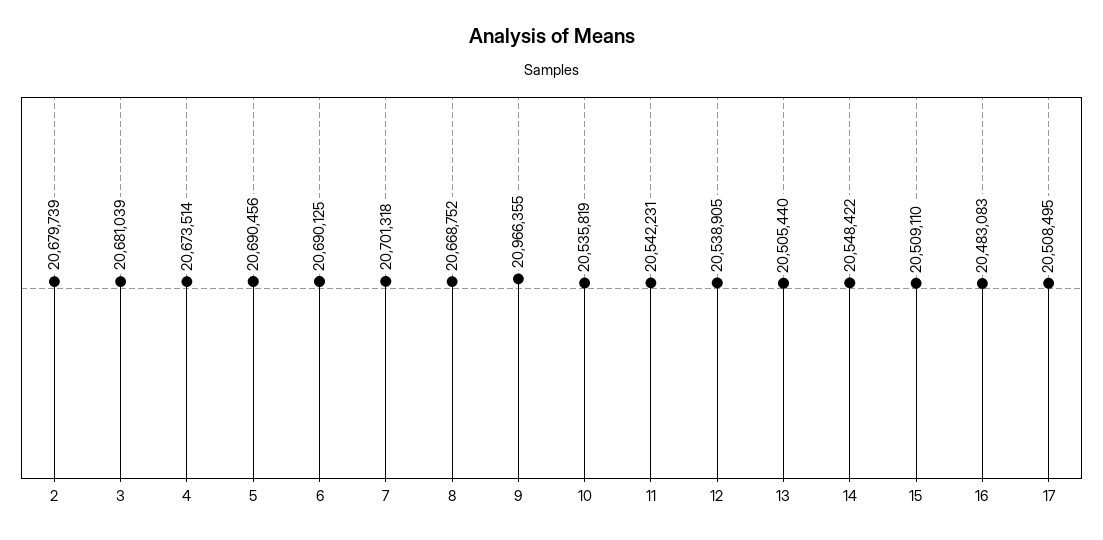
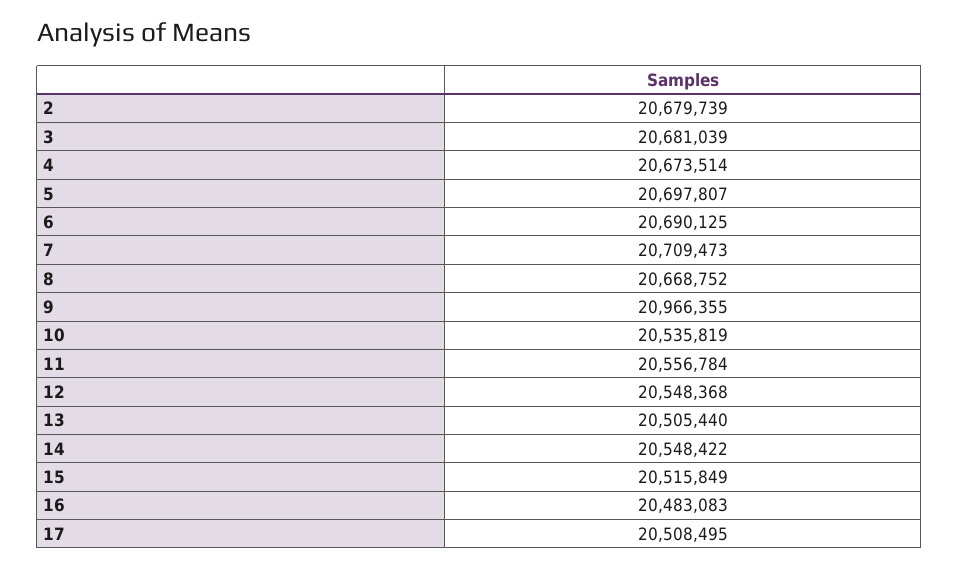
  {
    "2": 20679739,
    "3": 20681039,
    "4": 20673514,
-   "5": 20690456,
+   "5": 20697807,
    "6": 20690125,
-   "7": 20701318,
+   "7": 20709473,
    "8": 20668752,
    "9": 20966355,
    "10": 20535819,
-   "11": 20542231,
+   "11": 20556784,
-   "12": 20538905,
+   "12": 20548368,
    "13": 20505440,
    "14": 20548422,
-   "15": 20509110,
+   "15": 20515849,
    "16": 20483083,
    "17": 20508495
  }

